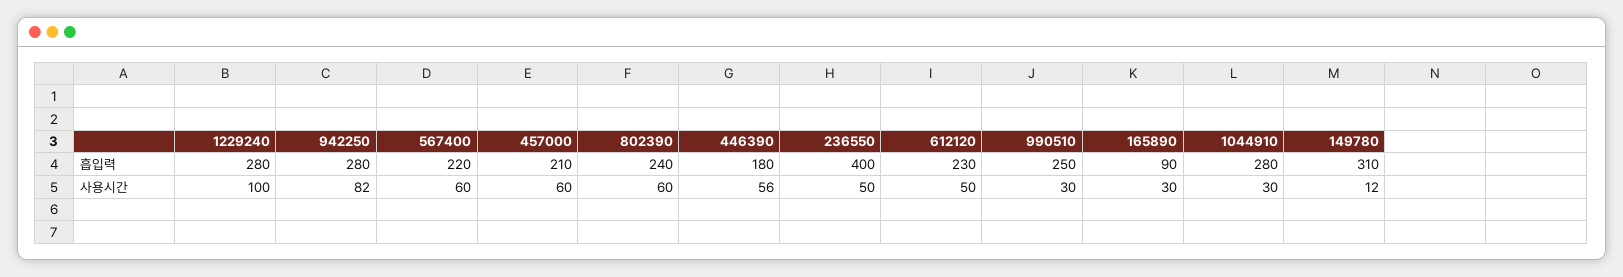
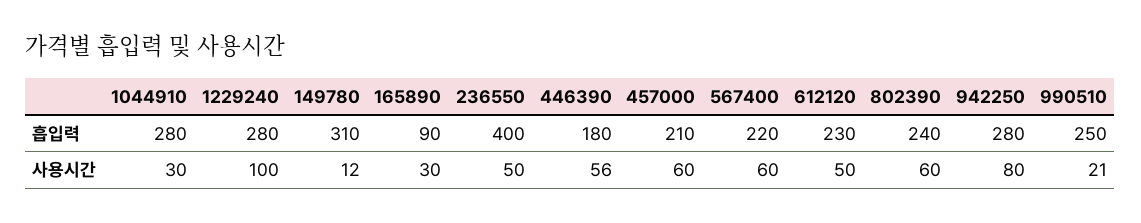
  {
    "1229240": {
      "흡입력": 280,
      "사용시간": 100
    },
    "942250": {
      "흡입력": 280,
-     "사용시간": 82
+     "사용시간": 80
    },
    "567400": {
      "흡입력": 220,
      "사용시간": 60
    },
    "457000": {
      "흡입력": 210,
      "사용시간": 60
    },
    "802390": {
      "흡입력": 240,
      "사용시간": 60
    },
    "446390": {
      "흡입력": 180,
      "사용시간": 56
    },
    "236550": {
      "흡입력": 400,
      "사용시간": 50
    },
    "612120": {
      "흡입력": 230,
      "사용시간": 50
    },
    "990510": {
      "흡입력": 250,
-     "사용시간": 30
+     "사용시간": 21
    },
    "165890": {
      "흡입력": 90,
      "사용시간": 30
    },
    "1044910": {
      "흡입력": 280,
      "사용시간": 30
    },
    "149780": {
      "흡입력": 310,
      "사용시간": 12
    }
  }

